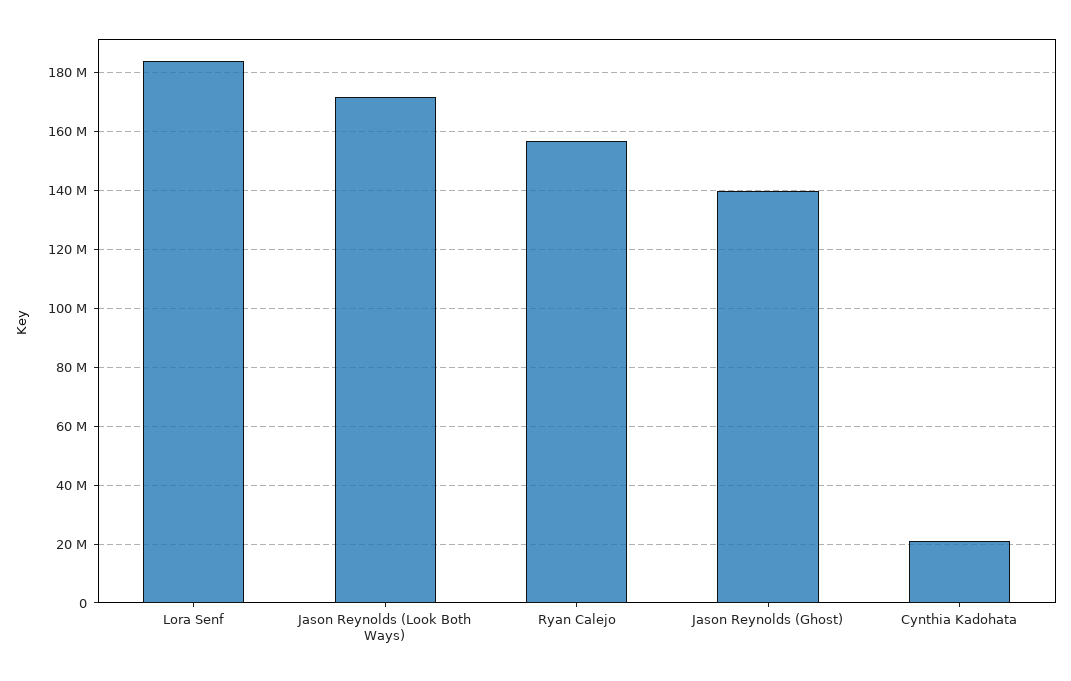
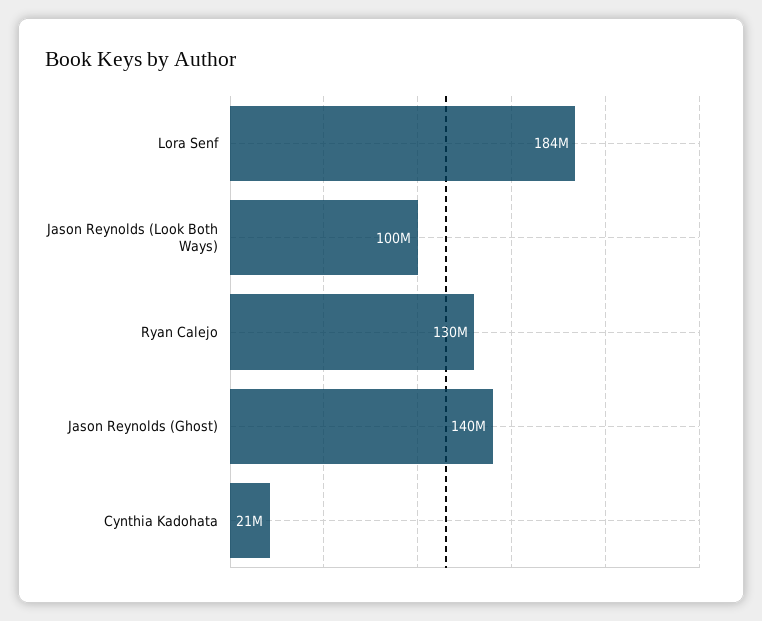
  {
    "Lora Senf": 184000000,
-   "Jason Reynolds (Look Both Ways)": 172500000,
+   "Jason Reynolds (Look Both Ways)": 100000000,
-   "Ryan Calejo": 157500000,
+   "Ryan Calejo": 130000000,
    "Jason Reynolds (Ghost)": 140000000,
    "Cynthia Kadohata": 21000000
  }

